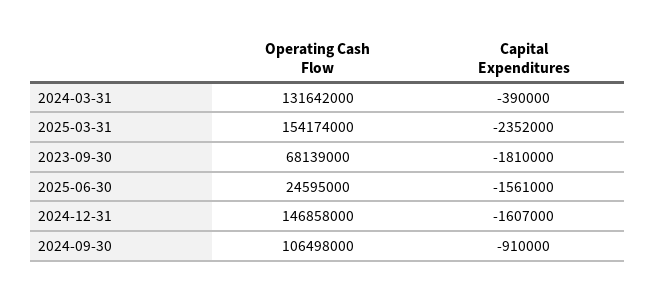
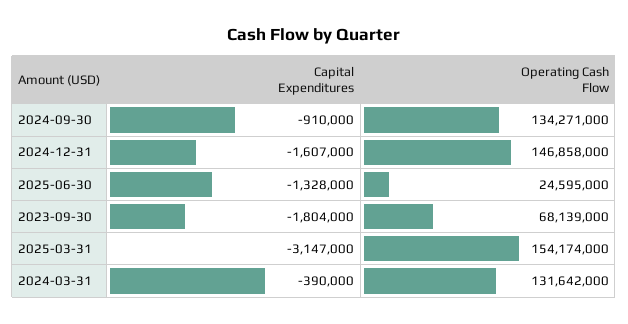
  {
    "Operating Cash Flow": {
      "2024-03-31": 131642000,
      "2025-03-31": 154174000,
      "2023-09-30": 68139000,
      "2025-06-30": 24595000,
      "2024-12-31": 146858000,
-     "2024-09-30": 106498000
+     "2024-09-30": 134271000
    },
    "Capital Expenditures": {
      "2024-03-31": -390000,
-     "2025-03-31": -2352000,
+     "2025-03-31": -3147000,
-     "2023-09-30": -1810000,
+     "2023-09-30": -1804000,
-     "2025-06-30": -1561000,
+     "2025-06-30": -1328000,
      "2024-12-31": -1607000,
      "2024-09-30": -910000
    }
  }

